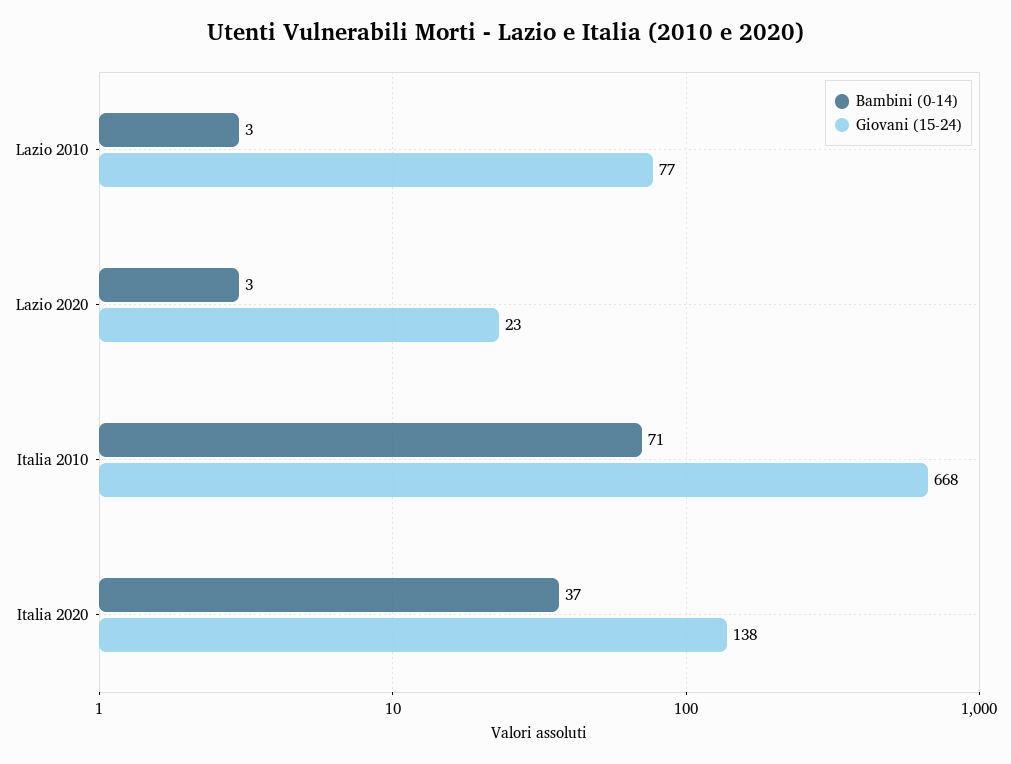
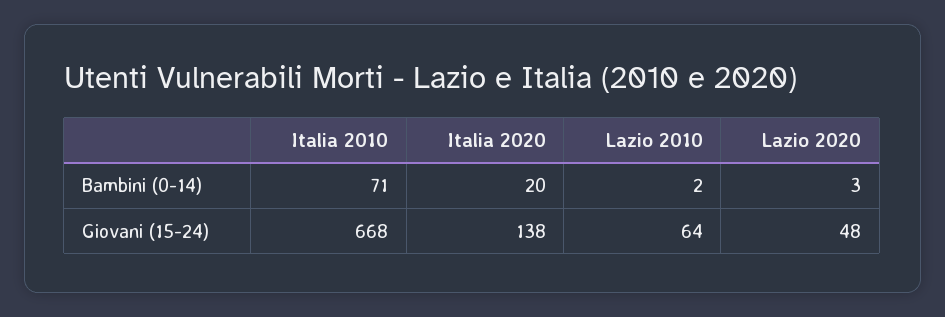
  {
    "Bambini (0-14)": {
-     "Lazio 2010": 3,
+     "Lazio 2010": 2,
      "Lazio 2020": 3,
      "Italia 2010": 71,
-     "Italia 2020": 37
+     "Italia 2020": 20
    },
    "Giovani (15-24)": {
-     "Lazio 2010": 77,
+     "Lazio 2010": 64,
-     "Lazio 2020": 23,
+     "Lazio 2020": 48,
      "Italia 2010": 668,
      "Italia 2020": 138
    }
  }

